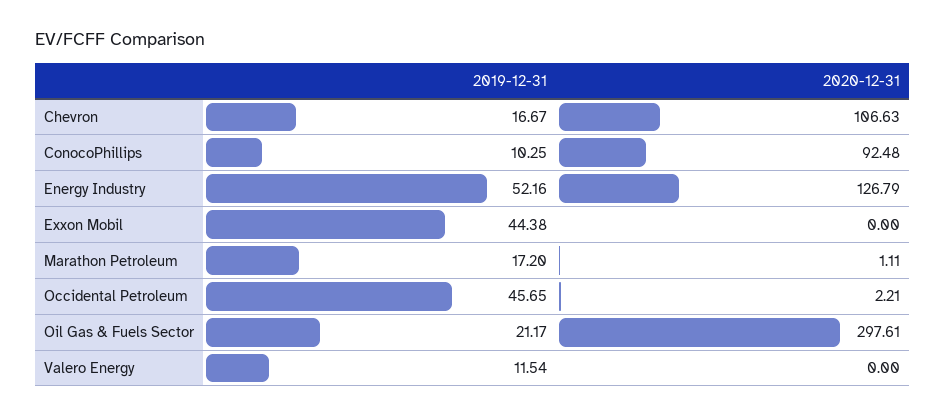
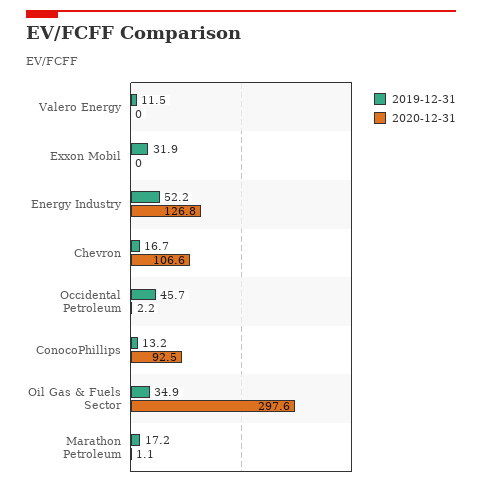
  {
    "2019-12-31": {
      "Chevron": 16.67,
-     "ConocoPhillips": 10.25,
+     "ConocoPhillips": 13.2,
      "Energy Industry": 52.16,
-     "Exxon Mobil": 44.38,
+     "Exxon Mobil": 31.9,
      "Marathon Petroleum": 17.2,
      "Occidental Petroleum": 45.65,
-     "Oil Gas & Fuels Sector": 21.17,
+     "Oil Gas & Fuels Sector": 34.9,
      "Valero Energy": 11.54
    },
    "2020-12-31": {
      "Chevron": 106.63,
      "ConocoPhillips": 92.48,
      "Energy Industry": 126.79,
      "Exxon Mobil": 0,
      "Marathon Petroleum": 1.11,
      "Occidental Petroleum": 2.21,
      "Oil Gas & Fuels Sector": 297.61,
      "Valero Energy": 0
    }
  }

